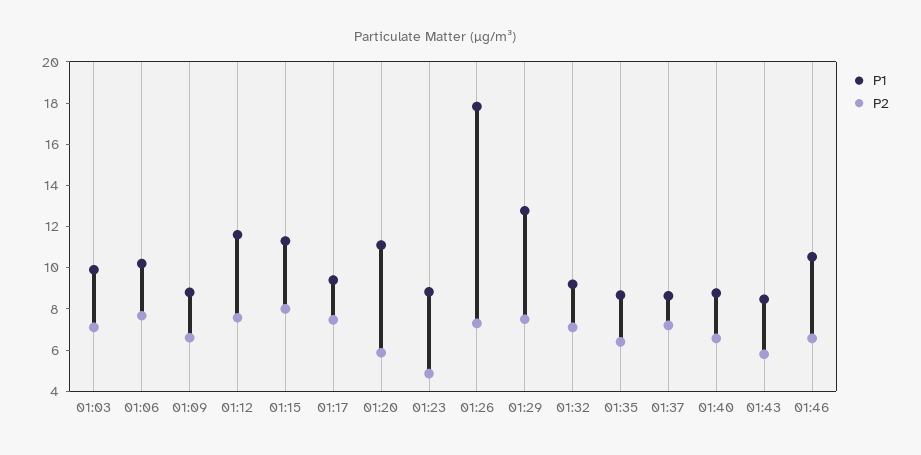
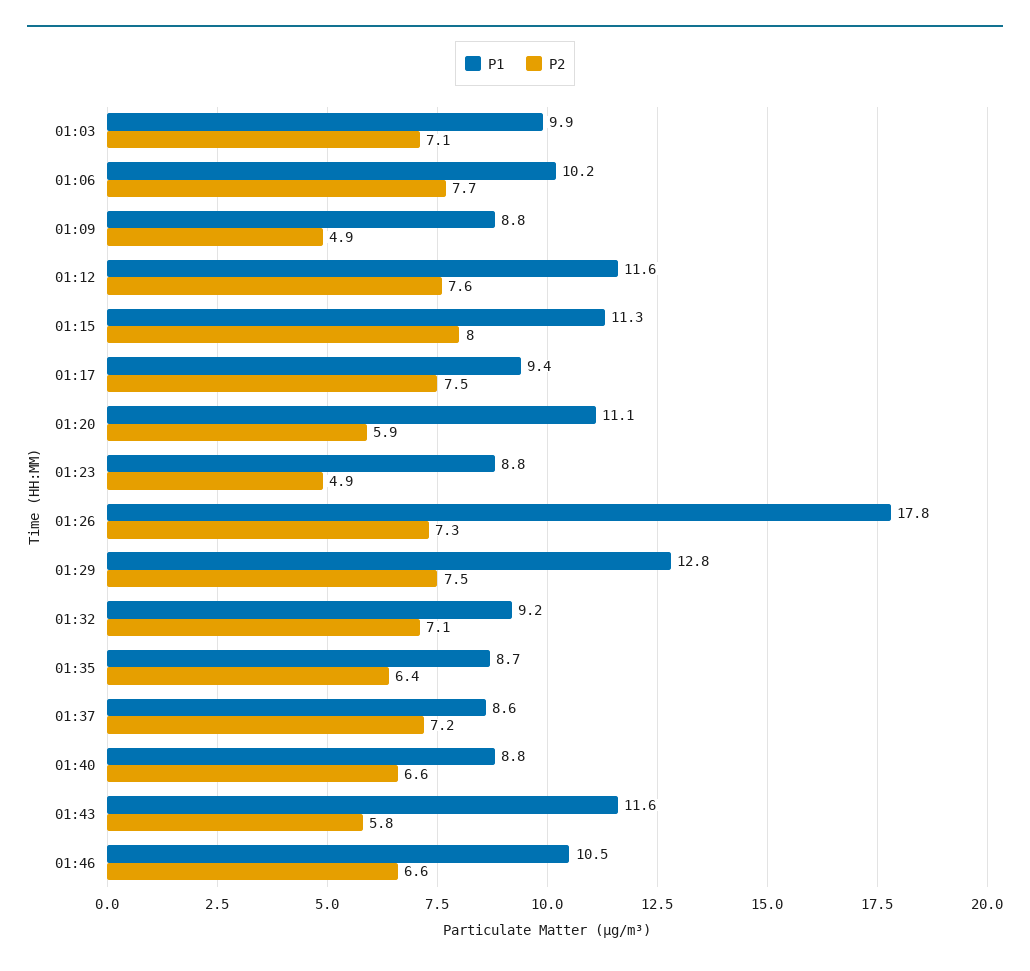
  {
    "P1": {
      "01:03": 9.9,
      "01:06": 10.2,
      "01:09": 8.8,
      "01:12": 11.6,
      "01:15": 11.3,
      "01:17": 9.4,
      "01:20": 11.1,
      "01:23": 8.8,
      "01:26": 17.8,
      "01:29": 12.8,
      "01:32": 9.2,
      "01:35": 8.7,
      "01:37": 8.6,
      "01:40": 8.8,
-     "01:43": 8.5,
+     "01:43": 11.6,
      "01:46": 10.5
    },
    "P2": {
      "01:03": 7.1,
      "01:06": 7.7,
-     "01:09": 6.5,
+     "01:09": 4.9,
      "01:12": 7.6,
      "01:15": 8,
      "01:17": 7.5,
      "01:20": 5.9,
      "01:23": 4.9,
      "01:26": 7.3,
      "01:29": 7.5,
      "01:32": 7.1,
      "01:35": 6.4,
      "01:37": 7.2,
      "01:40": 6.6,
      "01:43": 5.8,
      "01:46": 6.6
    }
  }

